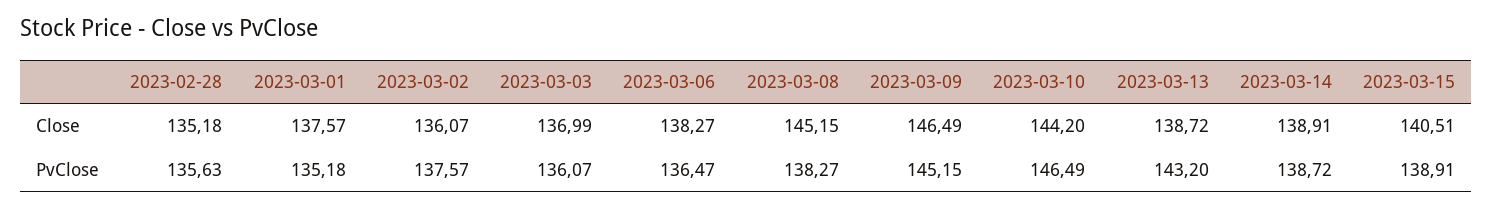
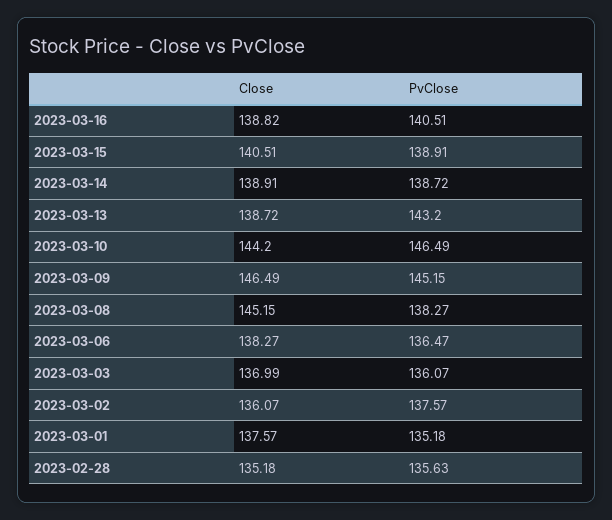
  {
    "2023-02-28": {
      "Close": 135.18,
      "PvClose": 135.63
    },
    "2023-03-01": {
      "Close": 137.57,
      "PvClose": 135.18
    },
    "2023-03-02": {
      "Close": 136.07,
      "PvClose": 137.57
    },
    "2023-03-03": {
      "Close": 136.99,
      "PvClose": 136.07
    },
    "2023-03-06": {
      "Close": 138.27,
      "PvClose": 136.47
    },
    "2023-03-08": {
      "Close": 145.15,
      "PvClose": 138.27
    },
    "2023-03-09": {
      "Close": 146.49,
      "PvClose": 145.15
    },
    "2023-03-10": {
      "Close": 144.2,
      "PvClose": 146.49
    },
    "2023-03-13": {
      "Close": 138.72,
      "PvClose": 143.2
    },
    "2023-03-14": {
      "Close": 138.91,
      "PvClose": 138.72
    },
    "2023-03-15": {
      "Close": 140.51,
      "PvClose": 138.91
-   }
+   },
+   "2023-03-16": {
+     "Close": 138.82,
+     "PvClose": 140.51
+   }
  }

